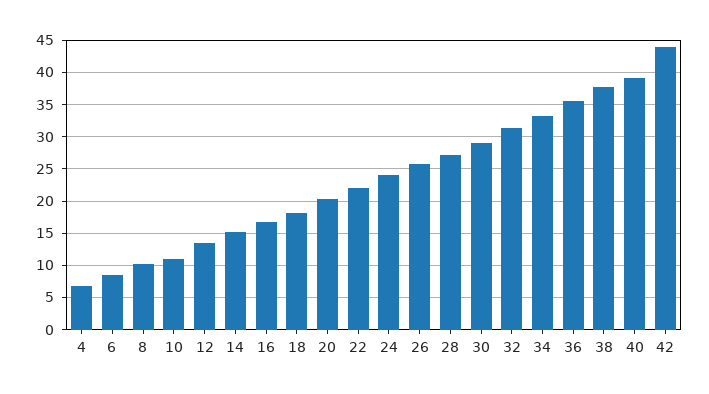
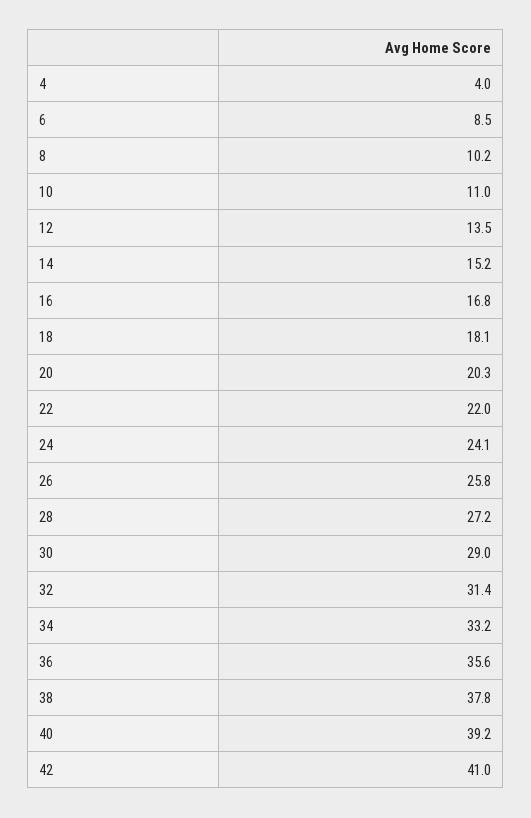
  {
-   "4": 7,
+   "4": 4,
    "6": 8.5,
    "8": 10.2,
    "10": 11,
    "12": 13.5,
    "14": 15.2,
    "16": 16.8,
    "18": 18.1,
    "20": 20.3,
    "22": 22,
    "24": 24.1,
    "26": 25.8,
    "28": 27.2,
    "30": 29,
    "32": 31.4,
    "34": 33.2,
    "36": 35.6,
    "38": 37.8,
    "40": 39.2,
-   "42": 44
+   "42": 41
  }

